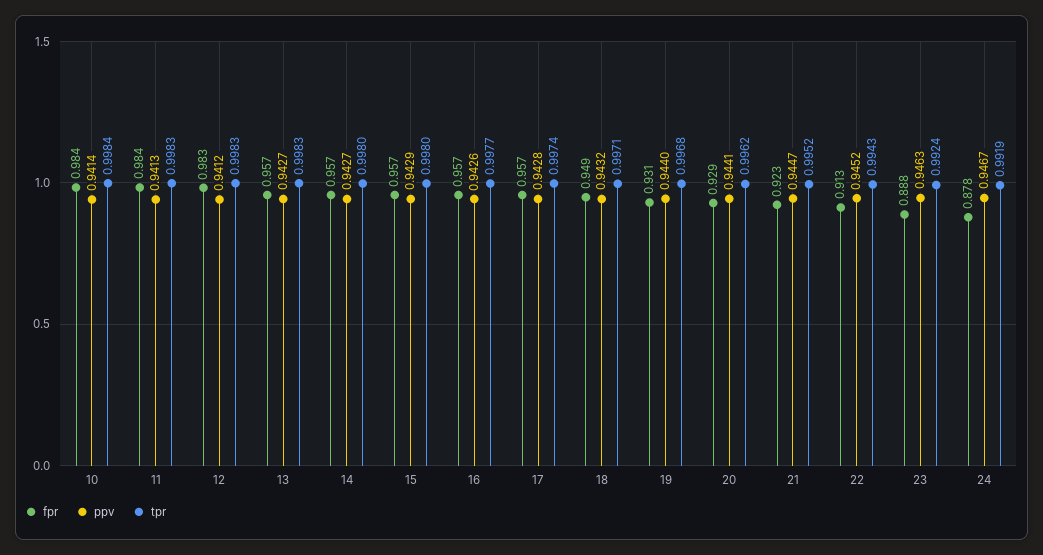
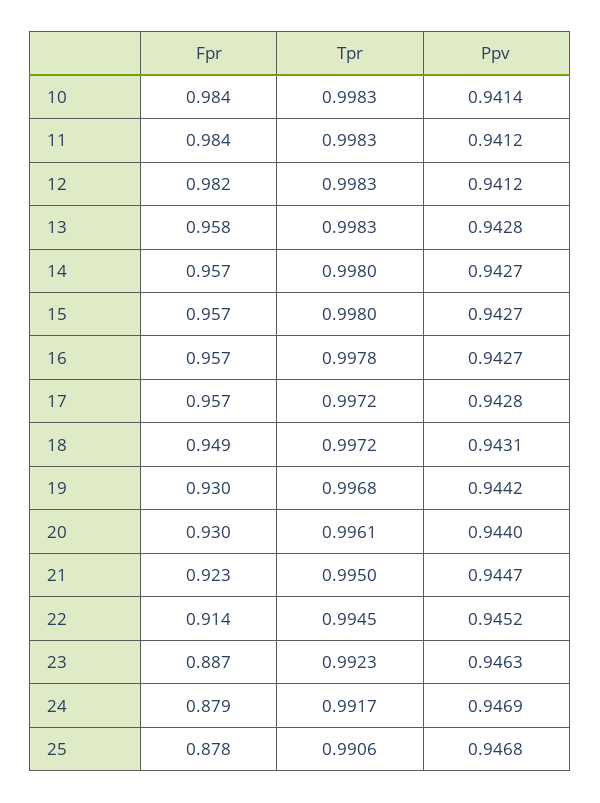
  {
    "fpr": {
      "10": 0.984,
      "11": 0.984,
-     "12": 0.983,
+     "12": 0.982,
-     "13": 0.957,
+     "13": 0.958,
      "14": 0.957,
      "15": 0.957,
      "16": 0.957,
      "17": 0.957,
      "18": 0.949,
-     "19": 0.931,
+     "19": 0.93,
-     "20": 0.929,
+     "20": 0.93,
      "21": 0.923,
-     "22": 0.913,
+     "22": 0.914,
-     "23": 0.888,
+     "23": 0.887,
-     "24": 0.878
+     "24": 0.879,
+     "25": 0.878
    },
    "ppv": {
      "10": 0.9414,
-     "11": 0.9413,
+     "11": 0.9412,
      "12": 0.9412,
-     "13": 0.9427,
+     "13": 0.9428,
      "14": 0.9427,
-     "15": 0.9429,
+     "15": 0.9427,
-     "16": 0.9426,
+     "16": 0.9427,
      "17": 0.9428,
-     "18": 0.9432,
+     "18": 0.9431,
-     "19": 0.944,
+     "19": 0.9442,
-     "20": 0.9441,
+     "20": 0.944,
      "21": 0.9447,
      "22": 0.9452,
      "23": 0.9463,
-     "24": 0.9467
+     "24": 0.9469,
+     "25": 0.9468
    },
    "tpr": {
-     "10": 0.9984,
+     "10": 0.9983,
      "11": 0.9983,
      "12": 0.9983,
      "13": 0.9983,
      "14": 0.998,
      "15": 0.998,
-     "16": 0.9977,
+     "16": 0.9978,
-     "17": 0.9974,
+     "17": 0.9972,
-     "18": 0.9971,
+     "18": 0.9972,
      "19": 0.9968,
-     "20": 0.9962,
+     "20": 0.9961,
-     "21": 0.9952,
+     "21": 0.995,
-     "22": 0.9943,
+     "22": 0.9945,
-     "23": 0.9924,
+     "23": 0.9923,
-     "24": 0.9919
+     "24": 0.9917,
+     "25": 0.9906
    }
  }

